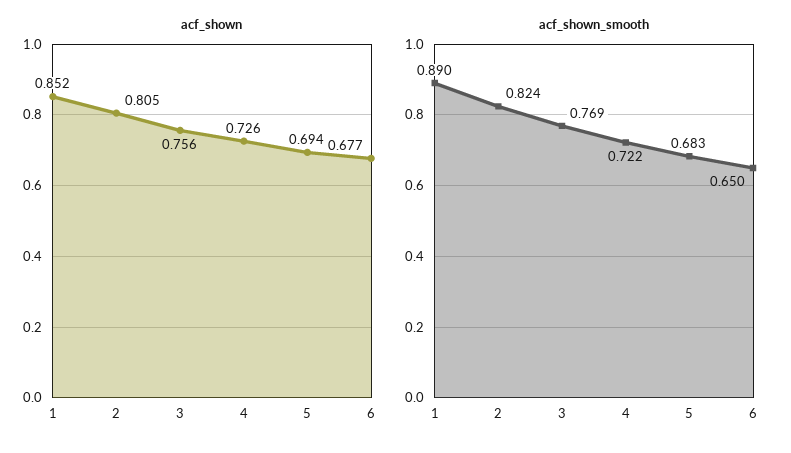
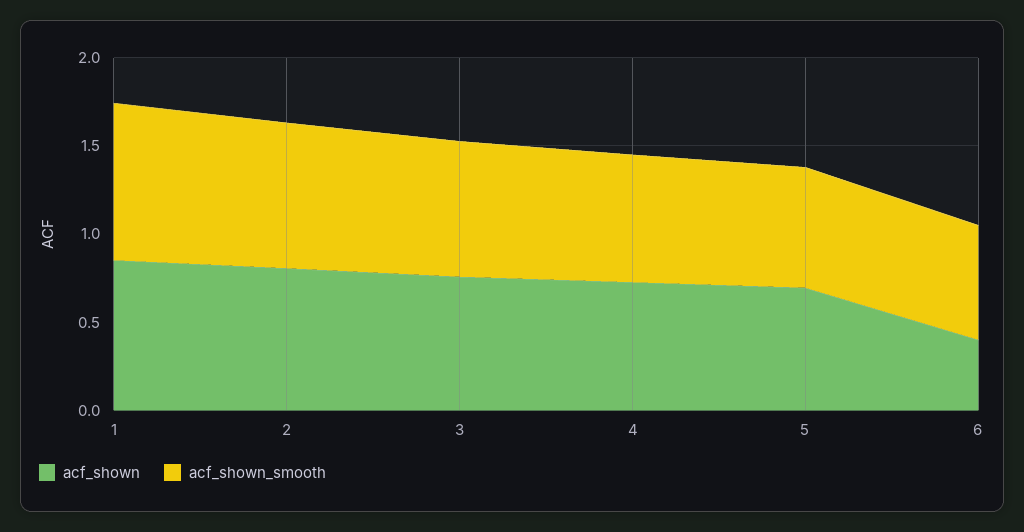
  {
    "acf_shown": {
      "1": 0.852,
      "2": 0.805,
      "3": 0.756,
      "4": 0.726,
      "5": 0.694,
-     "6": 0.677
+     "6": 0.4
    },
    "acf_shown_smooth": {
      "1": 0.89,
      "2": 0.824,
      "3": 0.769,
      "4": 0.722,
      "5": 0.683,
      "6": 0.65
    }
  }

